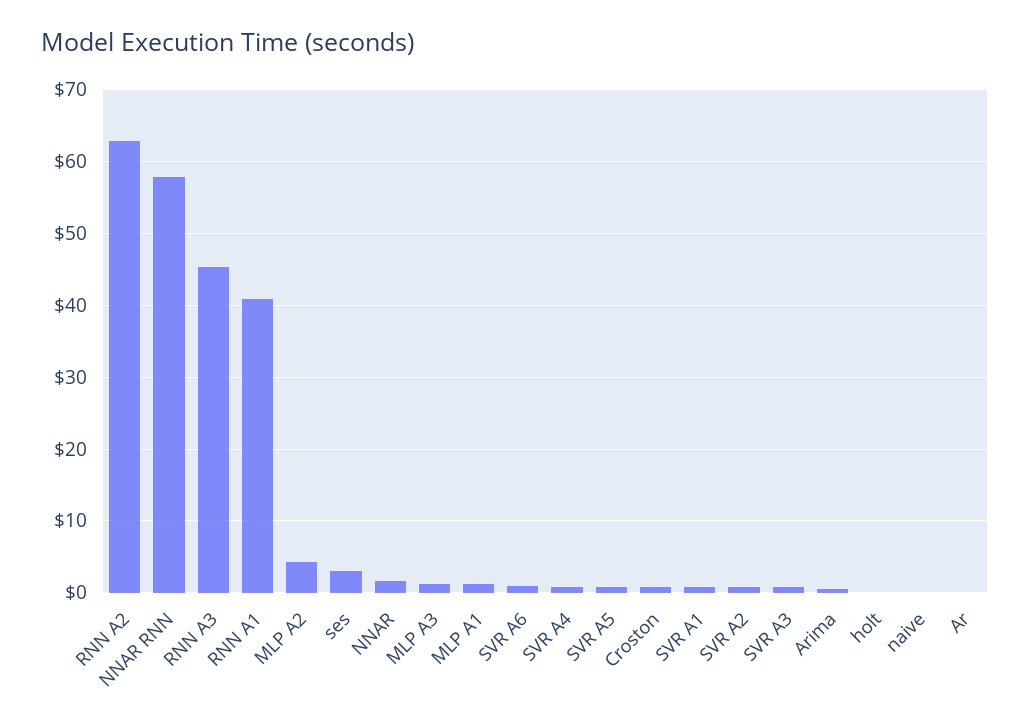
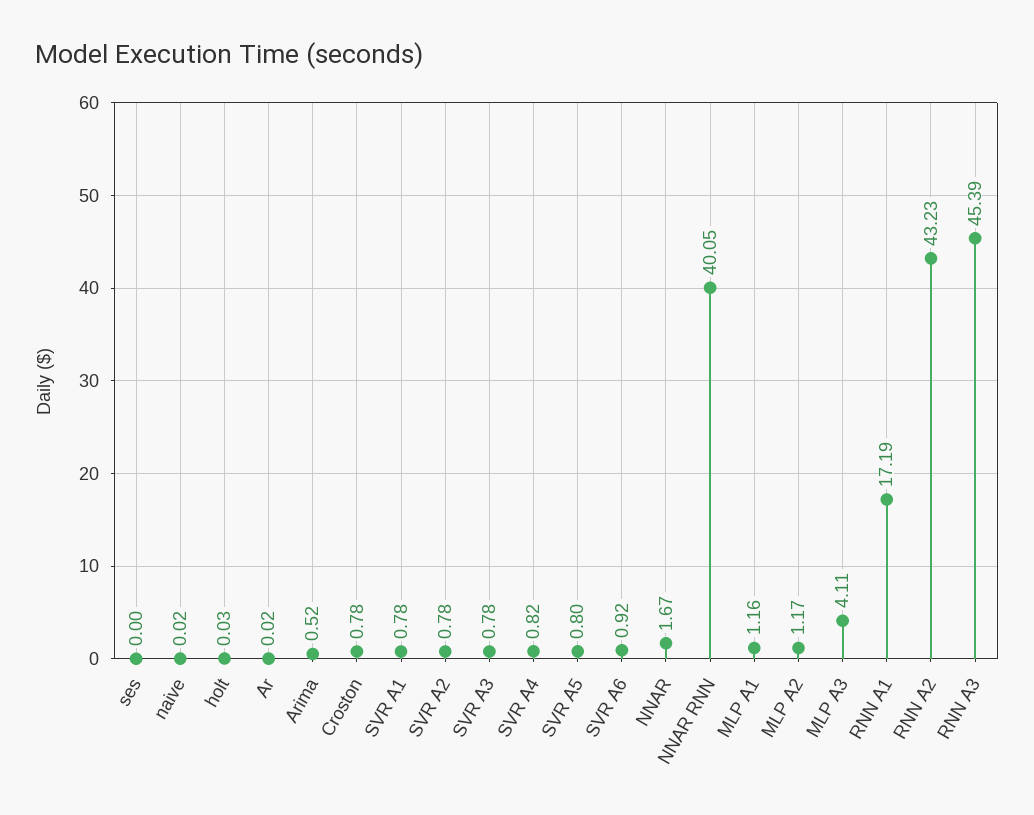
  {
-   "RNN A2": 63,
+   "RNN A2": 43.23,
-   "NNAR RNN": 58,
+   "NNAR RNN": 40.05,
    "RNN A3": 45.39,
-   "RNN A1": 41,
+   "RNN A1": 17.19,
-   "MLP A2": 4,
+   "MLP A2": 1.17,
-   "ses": 3,
+   "ses": 0,
    "NNAR": 1.67,
-   "MLP A3": 1,
+   "MLP A3": 4.11,
    "MLP A1": 1.16,
    "SVR A6": 0.92,
    "SVR A4": 0.82,
    "SVR A5": 0.8,
    "Croston": 0.78,
    "SVR A1": 0.78,
    "SVR A2": 0.78,
    "SVR A3": 0.78,
    "Arima": 0.52,
    "holt": 0.03,
    "naive": 0.02,
    "Ar": 0.02
  }

